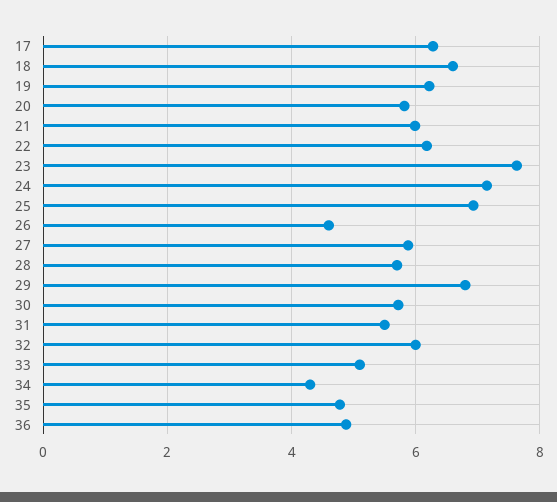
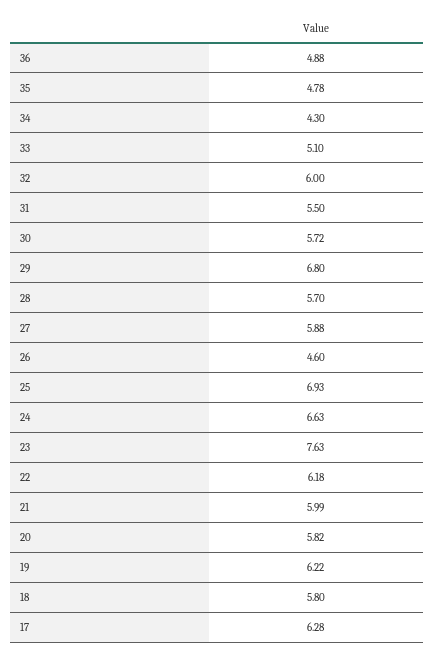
  {
    "17": 6.28,
-   "18": 6.6,
+   "18": 5.8,
    "19": 6.22,
    "20": 5.82,
    "21": 5.99,
    "22": 6.18,
    "23": 7.63,
-   "24": 7.2,
+   "24": 6.63,
    "25": 6.93,
    "26": 4.6,
    "27": 5.88,
    "28": 5.7,
    "29": 6.8,
    "30": 5.72,
    "31": 5.5,
    "32": 6,
    "33": 5.1,
    "34": 4.3,
    "35": 4.78,
    "36": 4.88
  }

